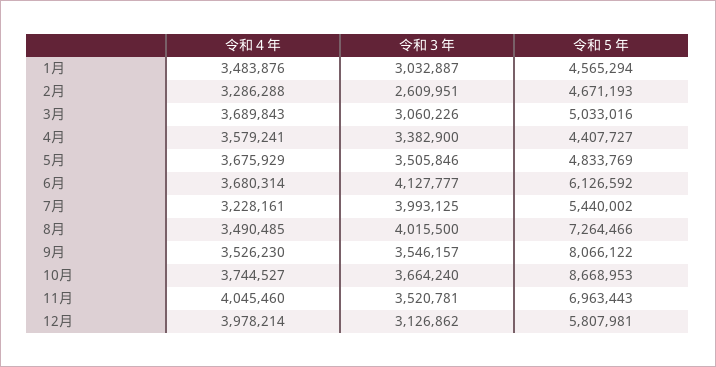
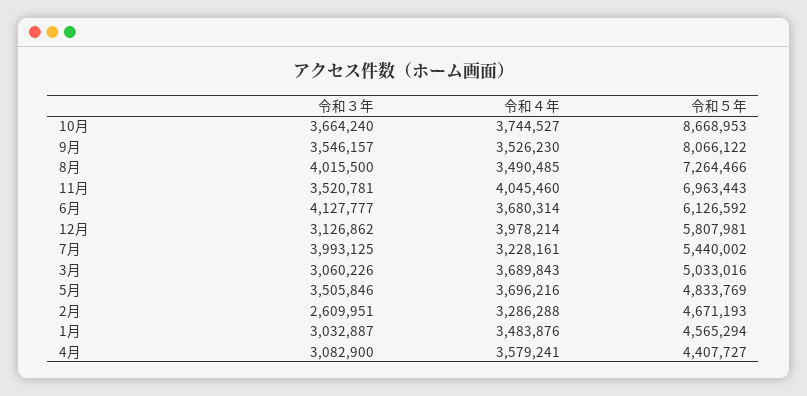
  {
    "令和４年": {
      "1月": 3483876,
      "2月": 3286288,
      "3月": 3689843,
      "4月": 3579241,
-     "5月": 3675929,
+     "5月": 3696216,
      "6月": 3680314,
      "7月": 3228161,
      "8月": 3490485,
      "9月": 3526230,
      "10月": 3744527,
      "11月": 4045460,
      "12月": 3978214
    },
    "令和３年": {
      "1月": 3032887,
      "2月": 2609951,
      "3月": 3060226,
-     "4月": 3382900,
+     "4月": 3082900,
      "5月": 3505846,
      "6月": 4127777,
      "7月": 3993125,
      "8月": 4015500,
      "9月": 3546157,
      "10月": 3664240,
      "11月": 3520781,
      "12月": 3126862
    },
    "令和５年": {
      "1月": 4565294,
      "2月": 4671193,
      "3月": 5033016,
      "4月": 4407727,
      "5月": 4833769,
      "6月": 6126592,
      "7月": 5440002,
      "8月": 7264466,
      "9月": 8066122,
      "10月": 8668953,
      "11月": 6963443,
      "12月": 5807981
    }
  }

